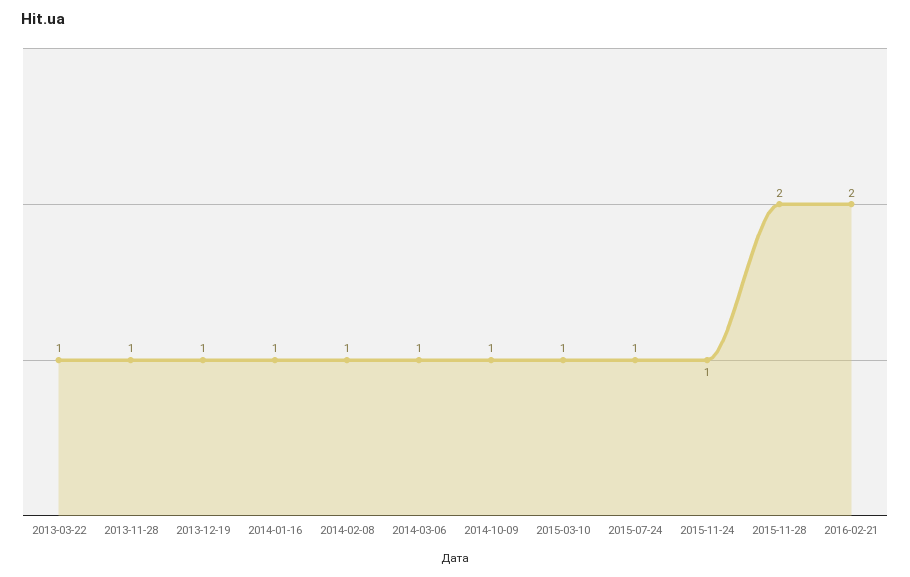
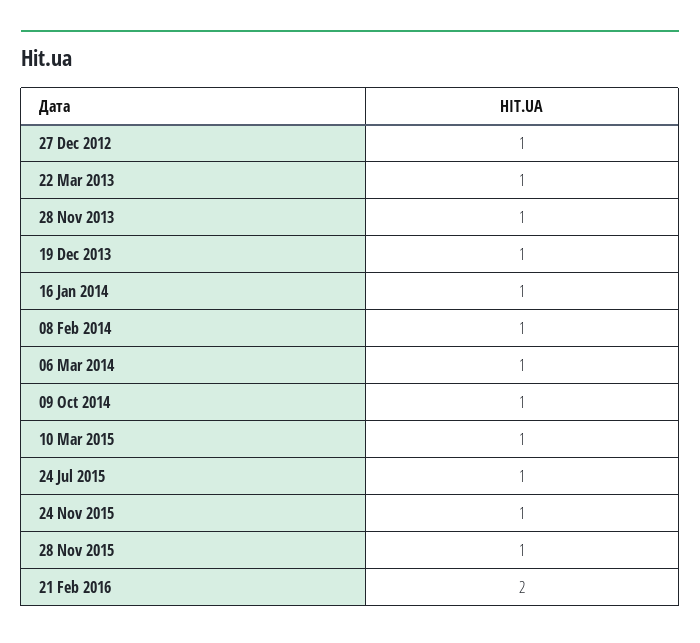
  {
    "2013-03-22": 1,
    "2013-11-28": 1,
    "2013-12-19": 1,
    "2014-01-16": 1,
    "2014-02-08": 1,
    "2014-03-06": 1,
    "2014-10-09": 1,
    "2015-03-10": 1,
    "2015-07-24": 1,
    "2015-11-24": 1,
-   "2015-11-28": 2,
+   "2015-11-28": 1,
-   "2016-02-21": 2
+   "2016-02-21": 2,
+   "27 Dec 2012": 1
  }

